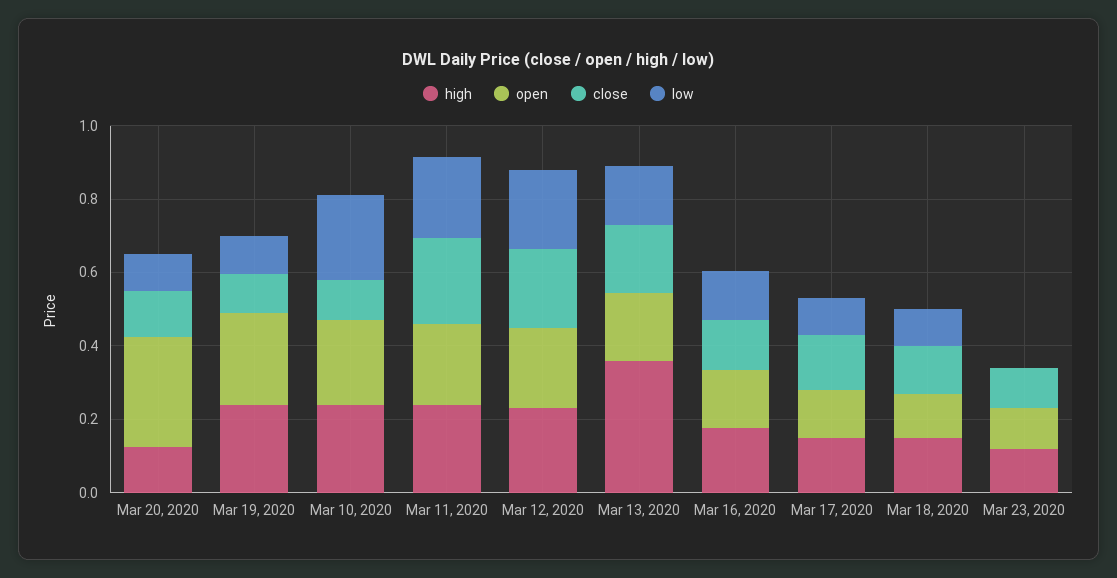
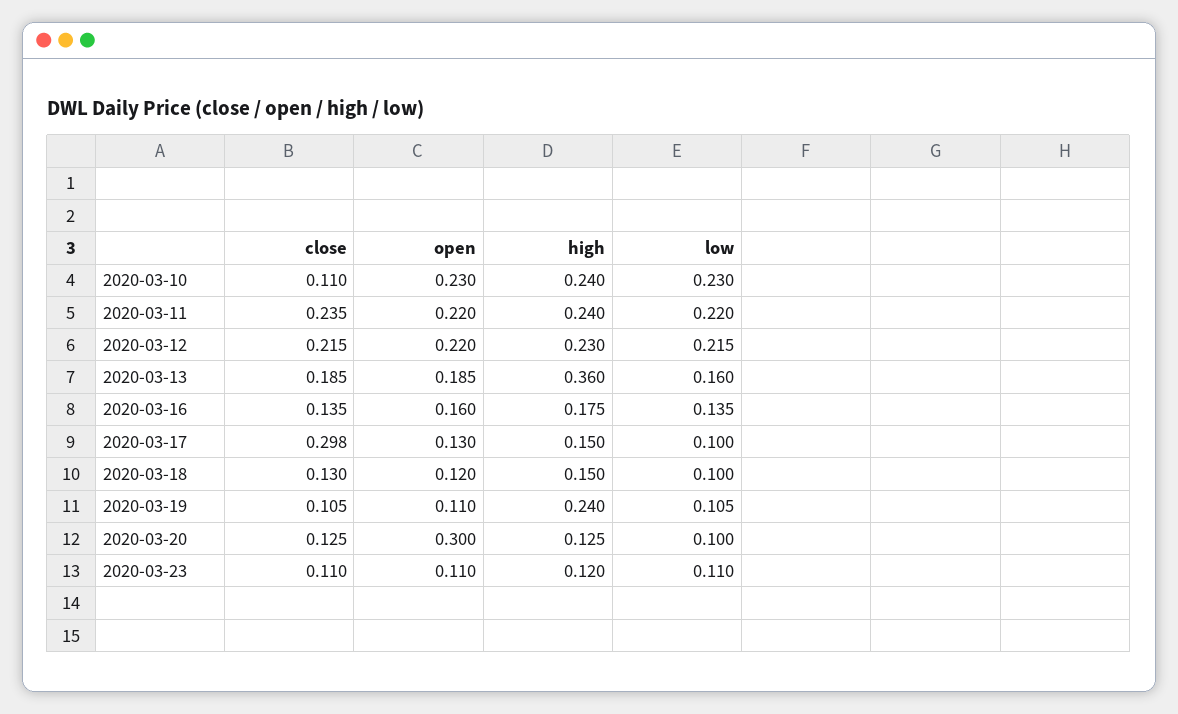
  {
    "high": {
      "Mar 20, 2020": 0.125,
      "Mar 19, 2020": 0.24,
      "Mar 10, 2020": 0.24,
      "Mar 11, 2020": 0.24,
      "Mar 12, 2020": 0.23,
      "Mar 13, 2020": 0.36,
      "Mar 16, 2020": 0.175,
      "Mar 17, 2020": 0.15,
      "Mar 18, 2020": 0.15,
      "Mar 23, 2020": 0.12
    },
    "open": {
      "Mar 20, 2020": 0.3,
-     "Mar 19, 2020": 0.25,
+     "Mar 19, 2020": 0.11,
      "Mar 10, 2020": 0.23,
      "Mar 11, 2020": 0.22,
      "Mar 12, 2020": 0.22,
      "Mar 13, 2020": 0.185,
      "Mar 16, 2020": 0.16,
      "Mar 17, 2020": 0.13,
      "Mar 18, 2020": 0.12,
      "Mar 23, 2020": 0.11
    },
    "close": {
      "Mar 20, 2020": 0.125,
      "Mar 19, 2020": 0.105,
      "Mar 10, 2020": 0.11,
      "Mar 11, 2020": 0.235,
      "Mar 12, 2020": 0.215,
      "Mar 13, 2020": 0.185,
      "Mar 16, 2020": 0.135,
-     "Mar 17, 2020": 0.15,
+     "Mar 17, 2020": 0.298,
      "Mar 18, 2020": 0.13,
      "Mar 23, 2020": 0.11
    },
    "low": {
      "Mar 20, 2020": 0.1,
      "Mar 19, 2020": 0.105,
      "Mar 10, 2020": 0.23,
      "Mar 11, 2020": 0.22,
      "Mar 12, 2020": 0.215,
      "Mar 13, 2020": 0.16,
      "Mar 16, 2020": 0.135,
      "Mar 17, 2020": 0.1,
      "Mar 18, 2020": 0.1,
-     "Mar 23, 2020": 0
+     "Mar 23, 2020": 0.11
    }
  }

